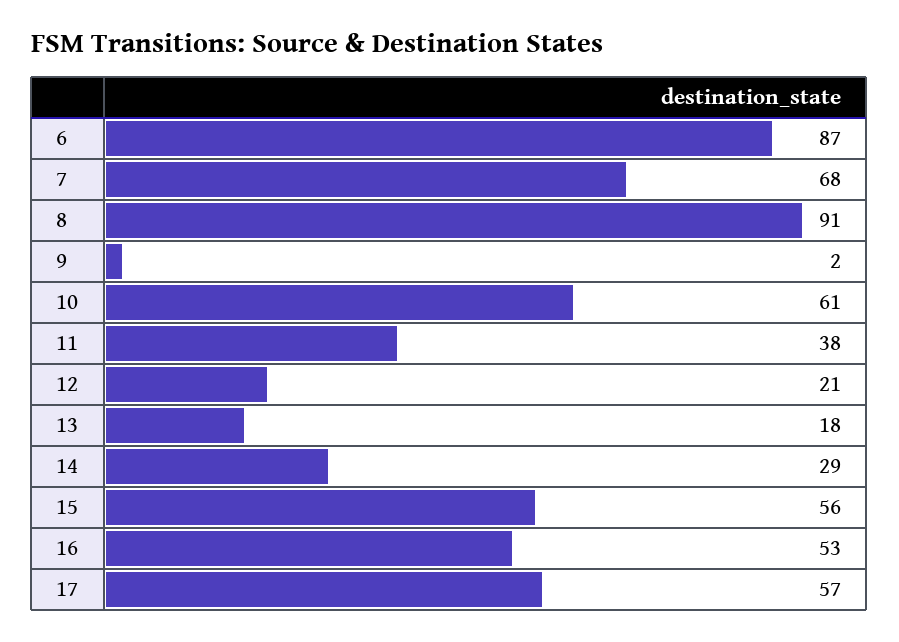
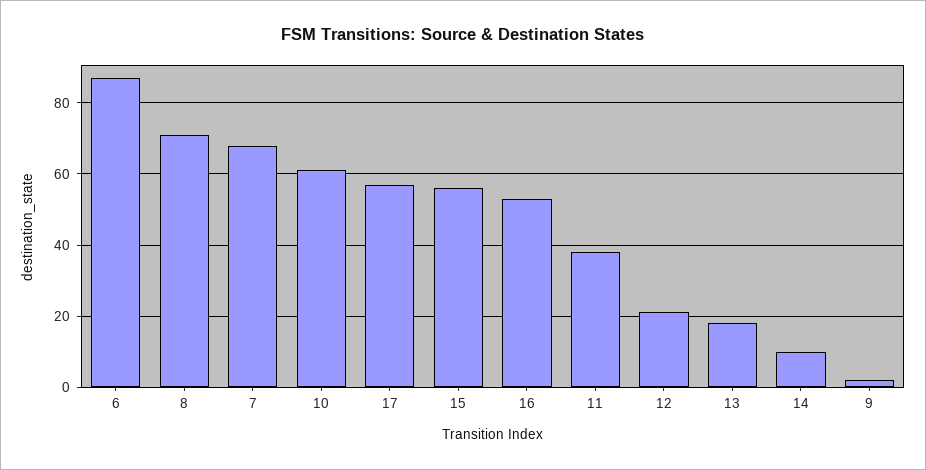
  {
    "6": 87,
    "7": 68,
-   "8": 91,
+   "8": 70,
    "9": 2,
    "10": 61,
    "11": 38,
    "12": 21,
    "13": 18,
-   "14": 29,
+   "14": 10,
    "15": 56,
    "16": 53,
    "17": 57
  }

